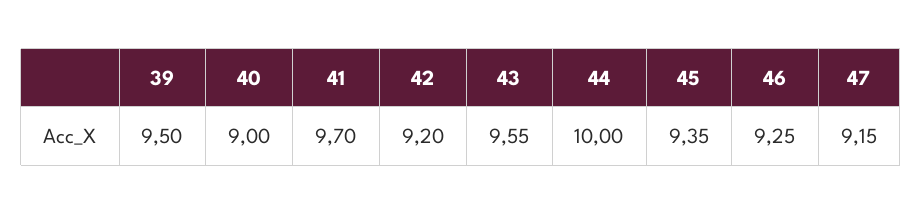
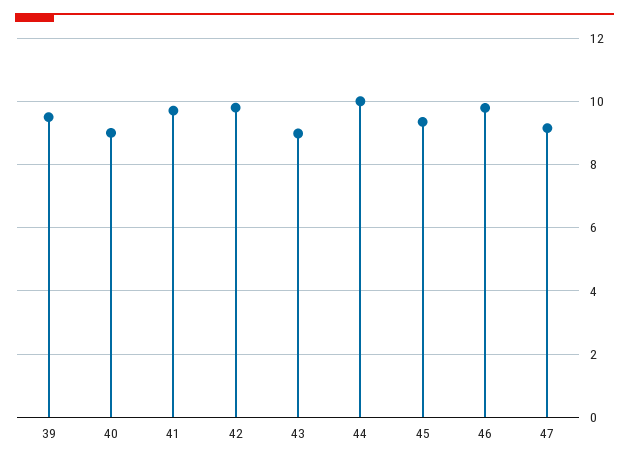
  {
    "39": 9.5,
    "40": 9,
    "41": 9.7,
-   "42": 9.2,
+   "42": 9.8,
-   "43": 9.55,
+   "43": 9,
    "44": 10,
    "45": 9.35,
-   "46": 9.25,
+   "46": 9.8,
    "47": 9.15
  }

